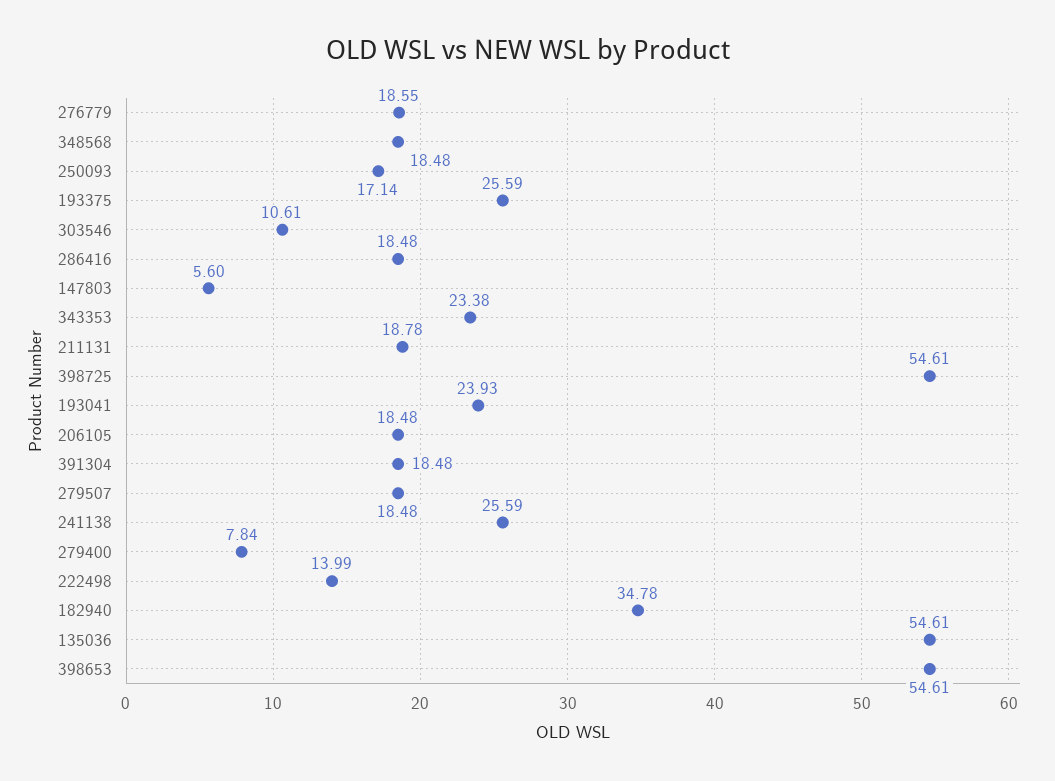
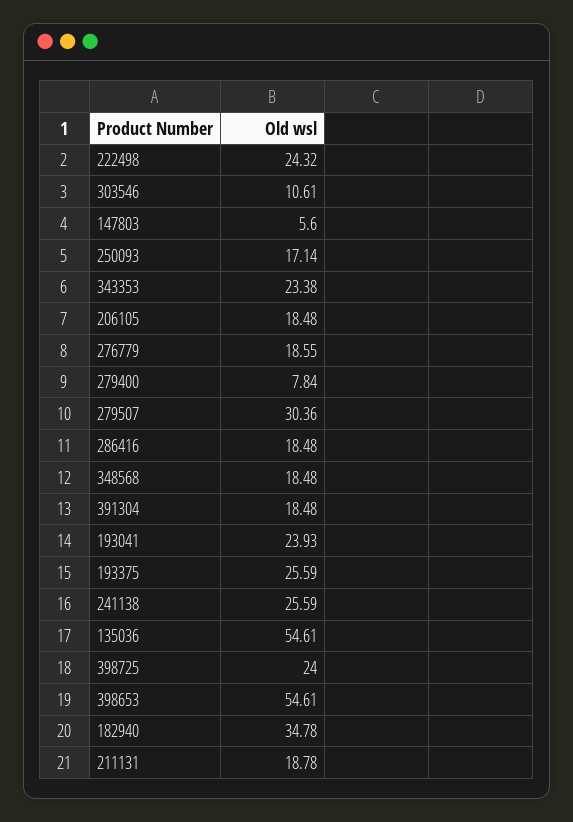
  {
    "276779": 18.55,
    "348568": 18.48,
    "250093": 17.14,
    "193375": 25.59,
    "303546": 10.61,
    "286416": 18.48,
    "147803": 5.6,
    "343353": 23.38,
    "211131": 18.78,
-   "398725": 54.61,
+   "398725": 24,
    "193041": 23.93,
    "206105": 18.48,
    "391304": 18.48,
-   "279507": 18.48,
+   "279507": 30.36,
    "241138": 25.59,
    "279400": 7.84,
-   "222498": 13.99,
+   "222498": 24.32,
    "182940": 34.78,
    "135036": 54.61,
    "398653": 54.61
  }

